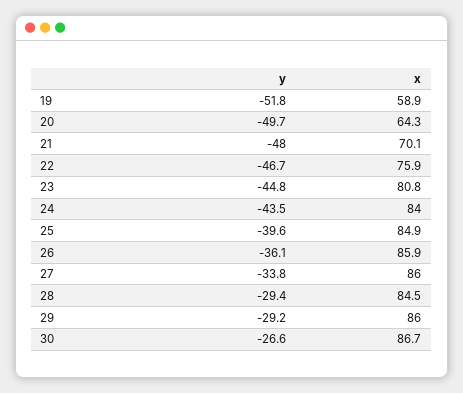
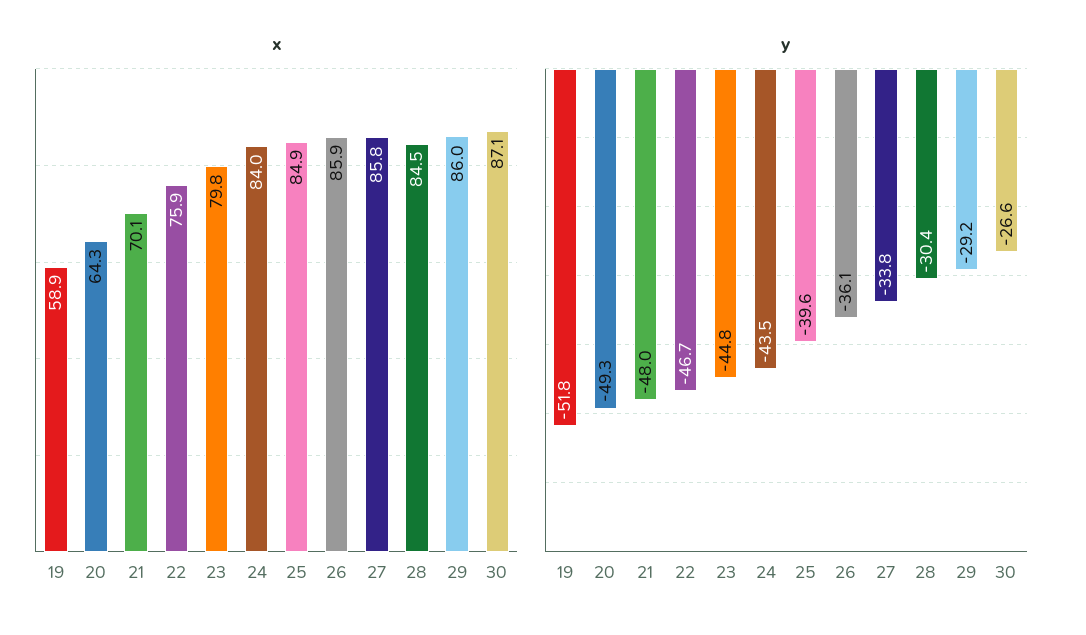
  {
    "y": {
      "19": -51.8,
-     "20": -49.7,
+     "20": -49.3,
      "21": -48,
      "22": -46.7,
      "23": -44.8,
      "24": -43.5,
      "25": -39.6,
      "26": -36.1,
      "27": -33.8,
-     "28": -29.4,
+     "28": -30.4,
      "29": -29.2,
      "30": -26.6
    },
    "x": {
      "19": 58.9,
      "20": 64.3,
      "21": 70.1,
      "22": 75.9,
-     "23": 80.8,
+     "23": 79.8,
      "24": 84,
      "25": 84.9,
      "26": 85.9,
-     "27": 86,
+     "27": 85.8,
      "28": 84.5,
      "29": 86,
-     "30": 86.7
+     "30": 87.1
    }
  }

